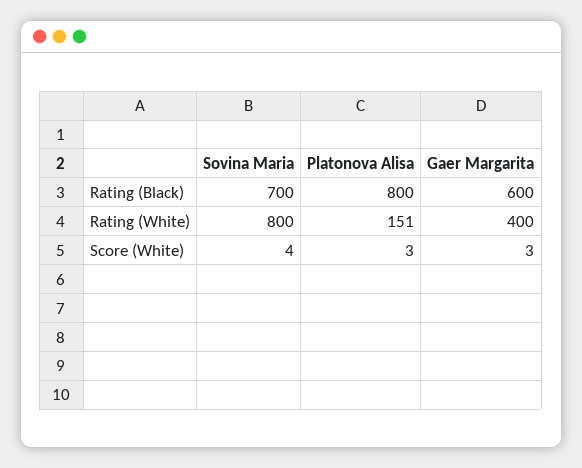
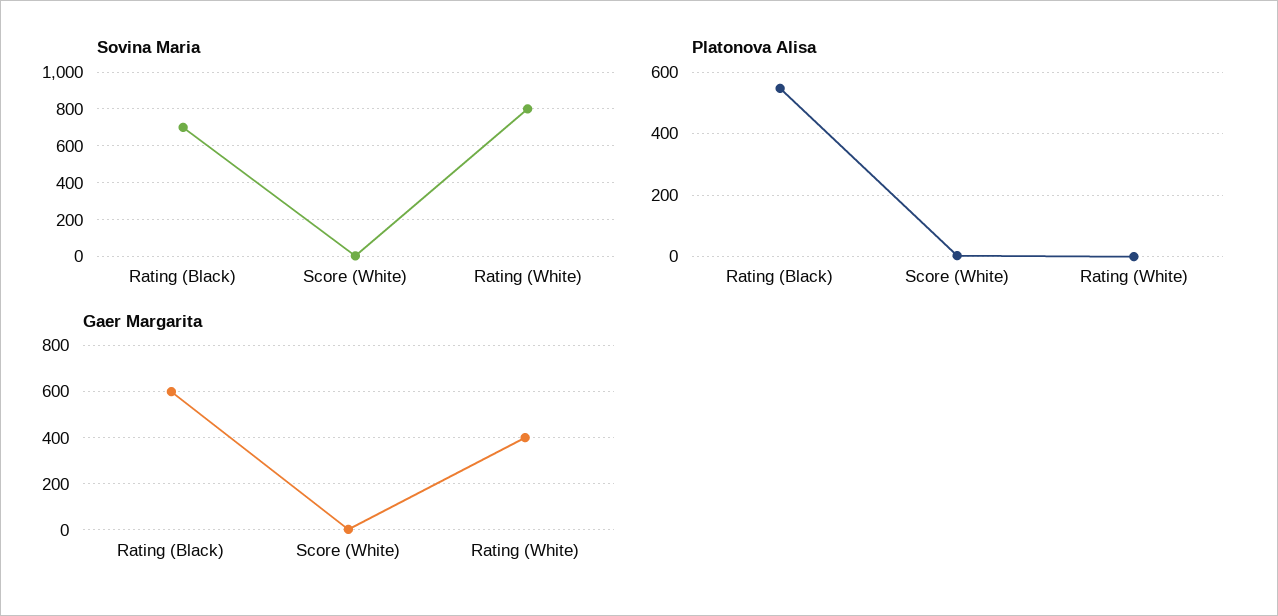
  {
    "Sovina Maria": {
      "Rating (Black)": 700,
      "Rating (White)": 800,
      "Score (White)": 4
    },
    "Platonova Alisa": {
-     "Rating (Black)": 800,
+     "Rating (Black)": 540,
-     "Rating (White)": 151,
+     "Rating (White)": 0,
      "Score (White)": 3
    },
    "Gaer Margarita": {
      "Rating (Black)": 600,
      "Rating (White)": 400,
      "Score (White)": 3
    }
  }

